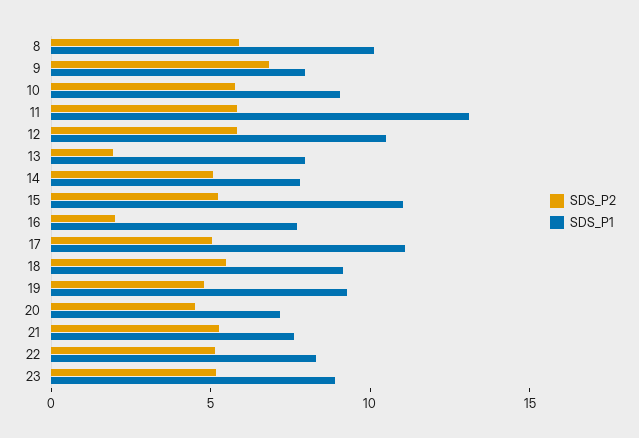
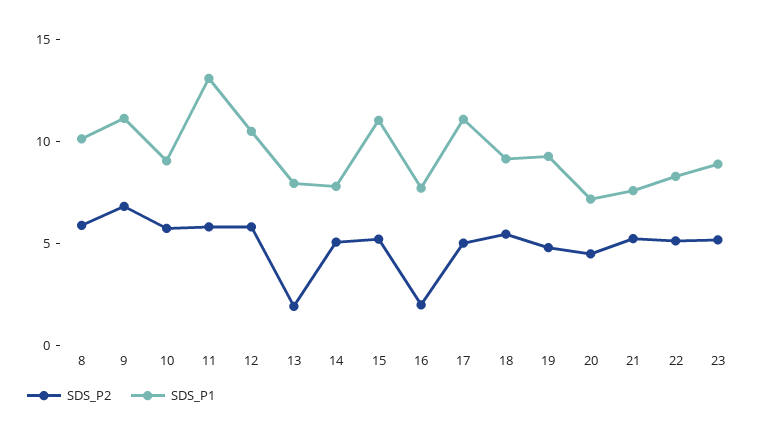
  {
    "SDS_P2": {
      "8": 6,
      "9": 7,
      "10": 6,
      "11": 6,
      "12": 6,
      "13": 2,
      "14": 5,
      "15": 5,
      "16": 2,
      "17": 5,
      "18": 5,
      "19": 5,
      "20": 5,
      "21": 5,
      "22": 5,
      "23": 5
    },
    "SDS_P1": {
      "8": 10,
-     "9": 8,
+     "9": 11,
      "10": 9,
      "11": 13,
      "12": 11,
      "13": 8,
      "14": 8,
      "15": 11,
      "16": 8,
      "17": 11,
      "18": 9,
      "19": 9,
      "20": 7,
      "21": 8,
      "22": 8,
      "23": 9
    }
  }

